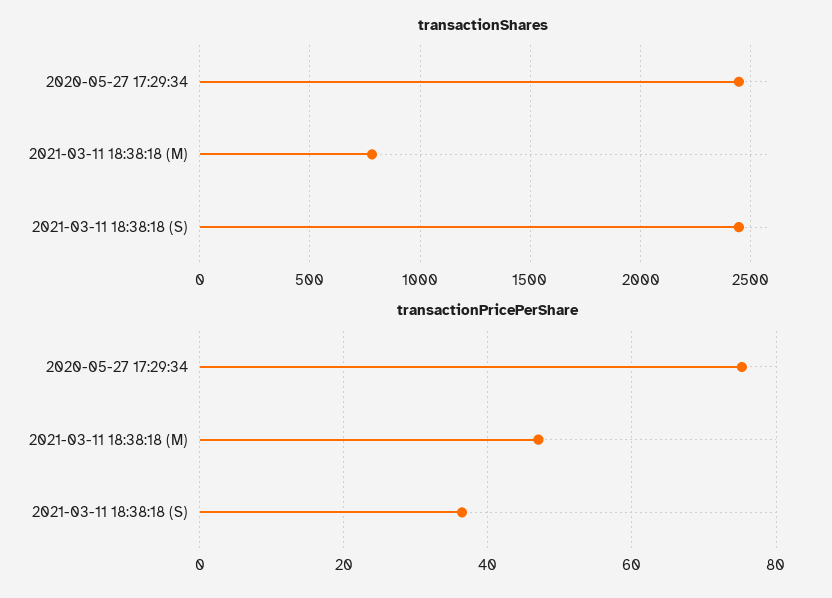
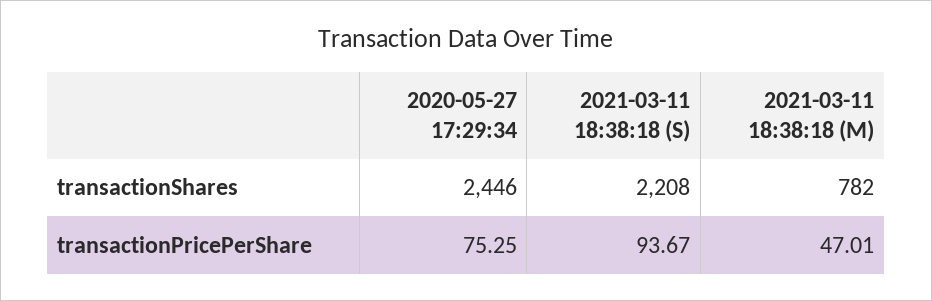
  {
    "transactionShares": {
      "2020-05-27 17:29:34": 2446,
      "2021-03-11 18:38:18 (M)": 782,
-     "2021-03-11 18:38:18 (S)": 2450
+     "2021-03-11 18:38:18 (S)": 2208
    },
    "transactionPricePerShare": {
      "2020-05-27 17:29:34": 75.25,
      "2021-03-11 18:38:18 (M)": 47.01,
-     "2021-03-11 18:38:18 (S)": 36
+     "2021-03-11 18:38:18 (S)": 93.67
    }
  }

